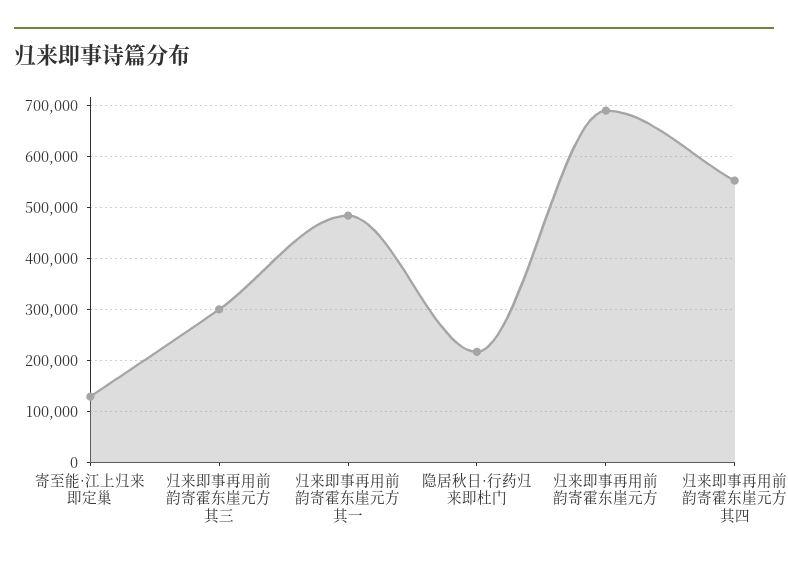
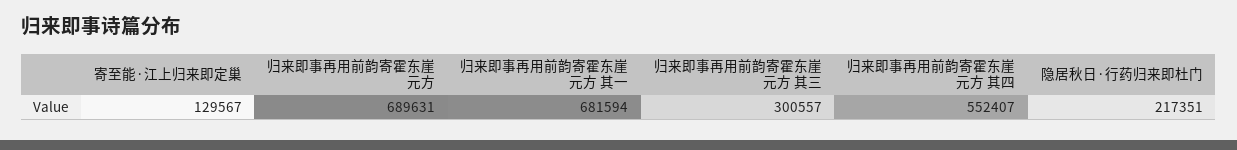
  {
    "寄至能·江上归来即定巢": 129567,
    "归来即事再用前韵寄霍东崖元方 其三": 300557,
-   "归来即事再用前韵寄霍东崖元方 其一": 480000,
+   "归来即事再用前韵寄霍东崖元方 其一": 681594,
    "隐居秋日·行药归来即杜门": 217351,
    "归来即事再用前韵寄霍东崖元方": 689631,
    "归来即事再用前韵寄霍东崖元方 其四": 552407
  }

